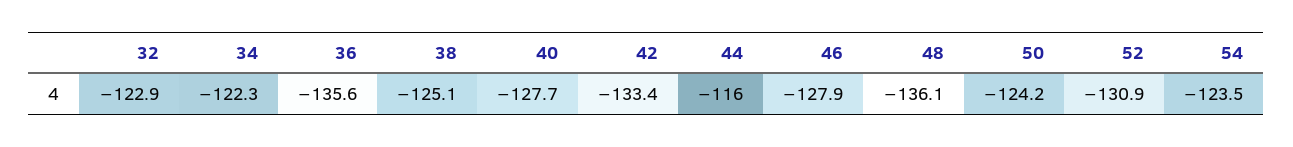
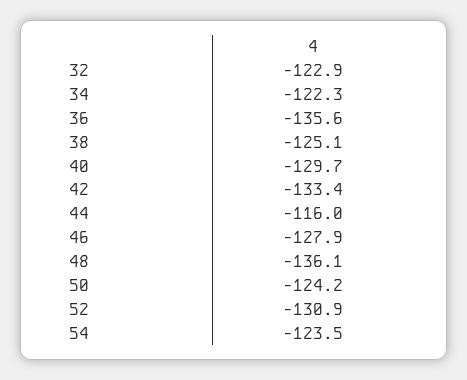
  {
    "32": -122.9,
    "34": -122.3,
    "36": -135.6,
    "38": -125.1,
-   "40": -127.7,
+   "40": -129.7,
    "42": -133.4,
    "44": -116,
    "46": -127.9,
    "48": -136.1,
    "50": -124.2,
    "52": -130.9,
    "54": -123.5
  }

